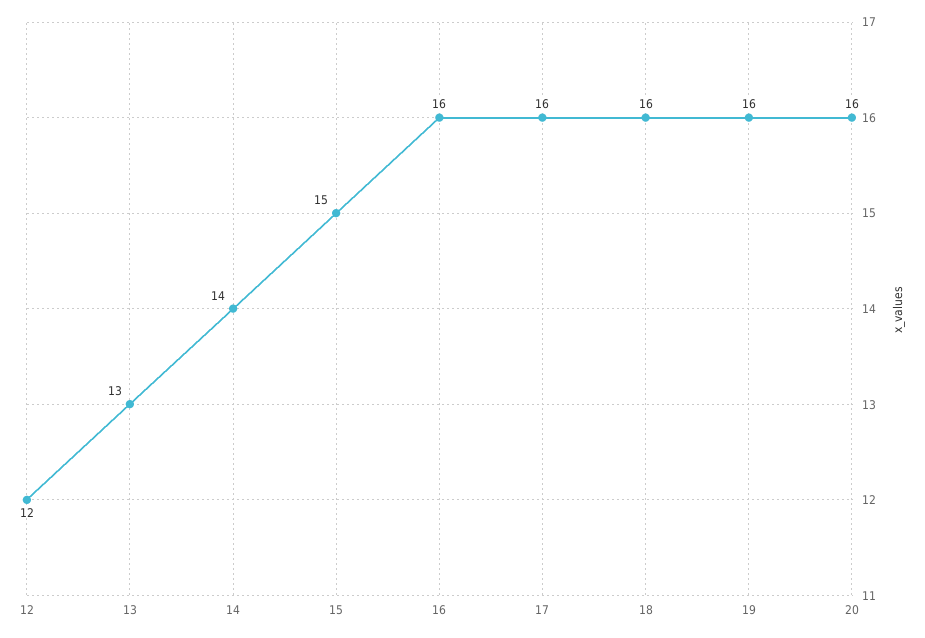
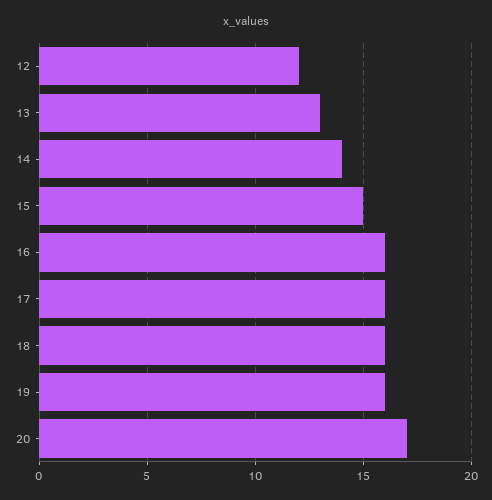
  {
    "12": 12,
    "13": 13,
    "14": 14,
    "15": 15,
    "16": 16,
    "17": 16,
    "18": 16,
    "19": 16,
-   "20": 16
+   "20": 17
  }

